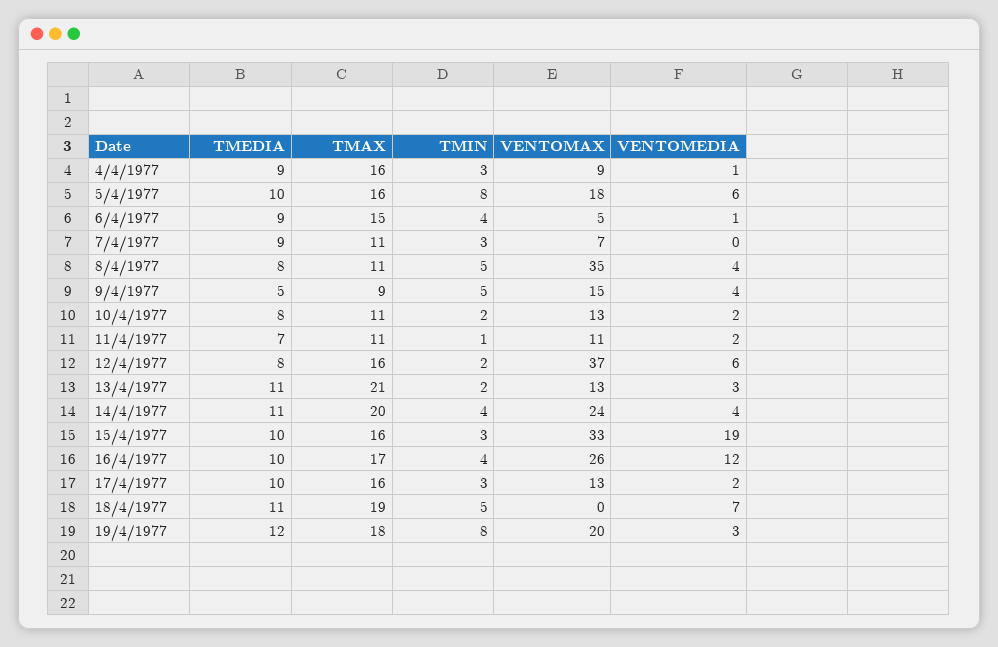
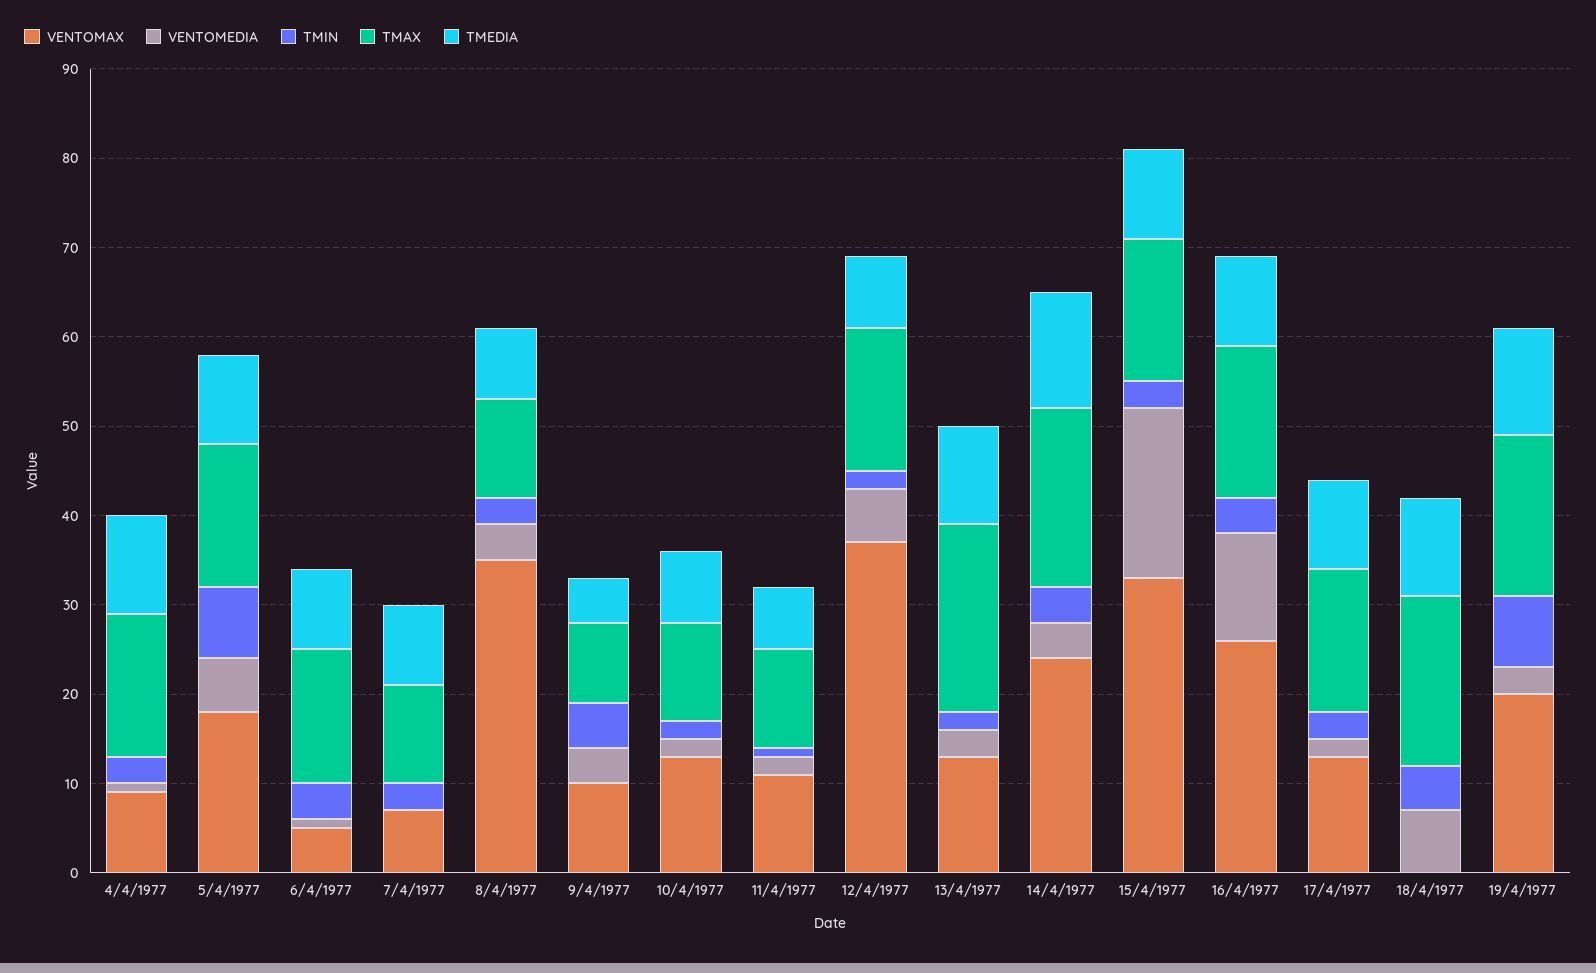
  {
    "TMEDIA": {
-     "4/4/1977": 9,
+     "4/4/1977": 11,
      "5/4/1977": 10,
      "6/4/1977": 9,
      "7/4/1977": 9,
      "8/4/1977": 8,
      "9/4/1977": 5,
      "10/4/1977": 8,
      "11/4/1977": 7,
      "12/4/1977": 8,
      "13/4/1977": 11,
-     "14/4/1977": 11,
+     "14/4/1977": 13,
      "15/4/1977": 10,
      "16/4/1977": 10,
      "17/4/1977": 10,
      "18/4/1977": 11,
      "19/4/1977": 12
    },
    "TMAX": {
      "4/4/1977": 16,
      "5/4/1977": 16,
      "6/4/1977": 15,
      "7/4/1977": 11,
      "8/4/1977": 11,
      "9/4/1977": 9,
      "10/4/1977": 11,
      "11/4/1977": 11,
      "12/4/1977": 16,
      "13/4/1977": 21,
      "14/4/1977": 20,
      "15/4/1977": 16,
      "16/4/1977": 17,
      "17/4/1977": 16,
      "18/4/1977": 19,
      "19/4/1977": 18
    },
    "TMIN": {
      "4/4/1977": 3,
      "5/4/1977": 8,
      "6/4/1977": 4,
      "7/4/1977": 3,
-     "8/4/1977": 5,
+     "8/4/1977": 3,
      "9/4/1977": 5,
      "10/4/1977": 2,
      "11/4/1977": 1,
      "12/4/1977": 2,
      "13/4/1977": 2,
      "14/4/1977": 4,
      "15/4/1977": 3,
      "16/4/1977": 4,
      "17/4/1977": 3,
      "18/4/1977": 5,
      "19/4/1977": 8
    },
    "VENTOMAX": {
      "4/4/1977": 9,
      "5/4/1977": 18,
      "6/4/1977": 5,
      "7/4/1977": 7,
      "8/4/1977": 35,
-     "9/4/1977": 15,
+     "9/4/1977": 10,
      "10/4/1977": 13,
      "11/4/1977": 11,
      "12/4/1977": 37,
      "13/4/1977": 13,
      "14/4/1977": 24,
      "15/4/1977": 33,
      "16/4/1977": 26,
      "17/4/1977": 13,
      "18/4/1977": 0,
      "19/4/1977": 20
    },
    "VENTOMEDIA": {
      "4/4/1977": 1,
      "5/4/1977": 6,
      "6/4/1977": 1,
      "7/4/1977": 0,
      "8/4/1977": 4,
      "9/4/1977": 4,
      "10/4/1977": 2,
      "11/4/1977": 2,
      "12/4/1977": 6,
      "13/4/1977": 3,
      "14/4/1977": 4,
      "15/4/1977": 19,
      "16/4/1977": 12,
      "17/4/1977": 2,
      "18/4/1977": 7,
      "19/4/1977": 3
    }
  }

